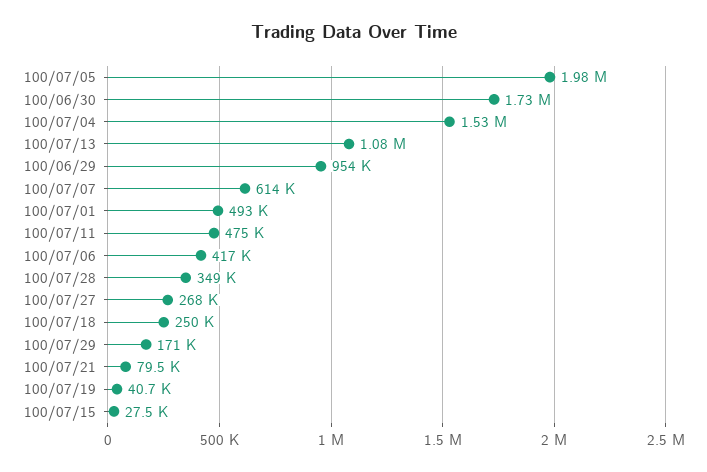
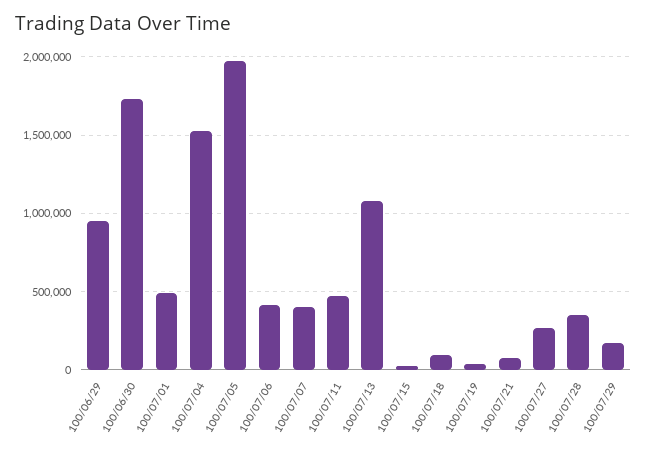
  {
    "100/07/05": 1980000,
    "100/06/30": 1730000,
    "100/07/04": 1530000,
    "100/07/13": 1080000,
    "100/06/29": 954000,
-   "100/07/07": 614000,
+   "100/07/07": 400000,
    "100/07/01": 493000,
    "100/07/11": 475000,
    "100/07/06": 417000,
    "100/07/28": 349000,
    "100/07/27": 268000,
-   "100/07/18": 250000,
+   "100/07/18": 100000,
    "100/07/29": 171000,
    "100/07/21": 79500,
    "100/07/19": 40700,
    "100/07/15": 27500
  }

